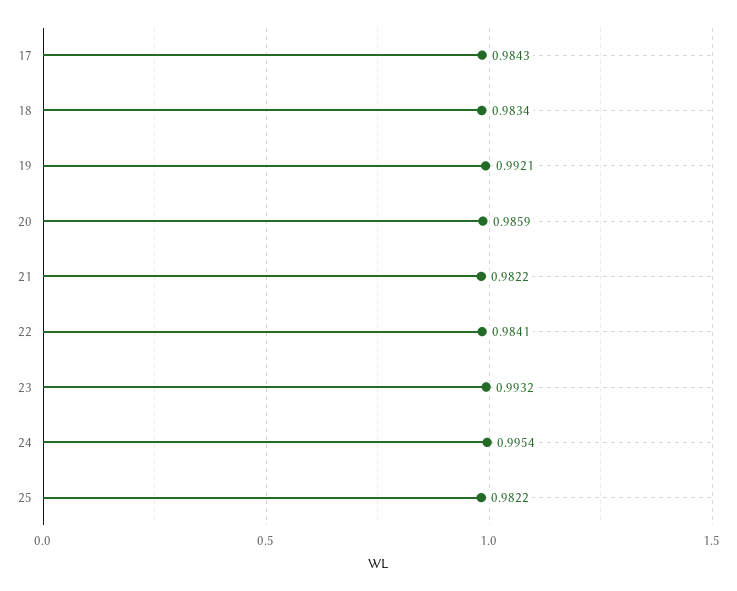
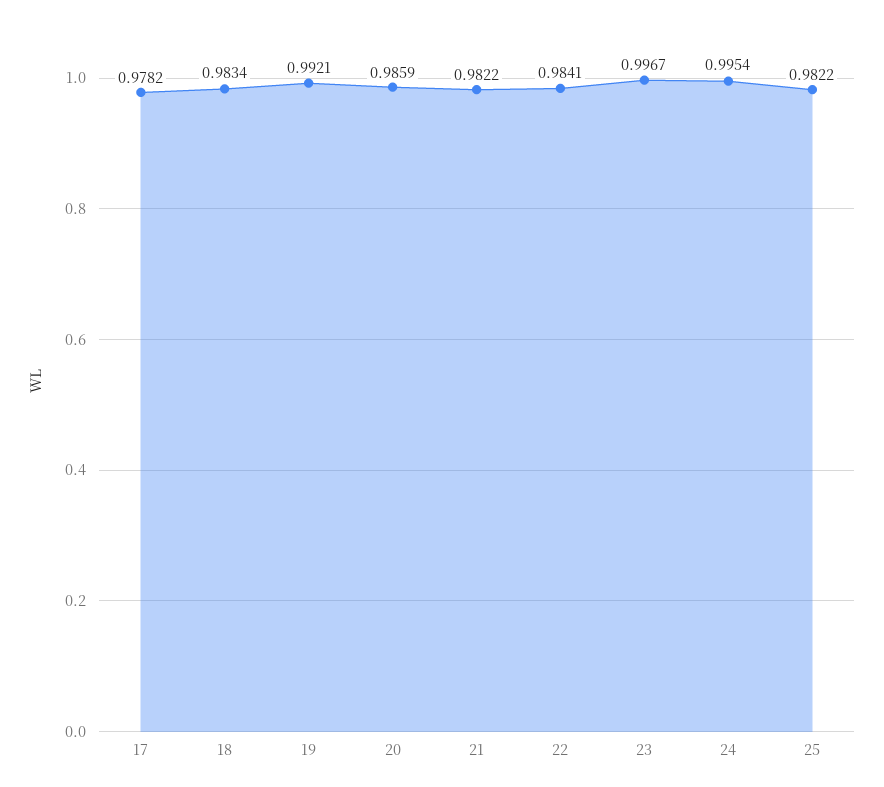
  {
-   "17": 0.9843,
+   "17": 0.9782,
    "18": 0.9834,
    "19": 0.9921,
    "20": 0.9859,
    "21": 0.9822,
    "22": 0.9841,
-   "23": 0.9932,
+   "23": 0.9967,
    "24": 0.9954,
    "25": 0.9822
  }

